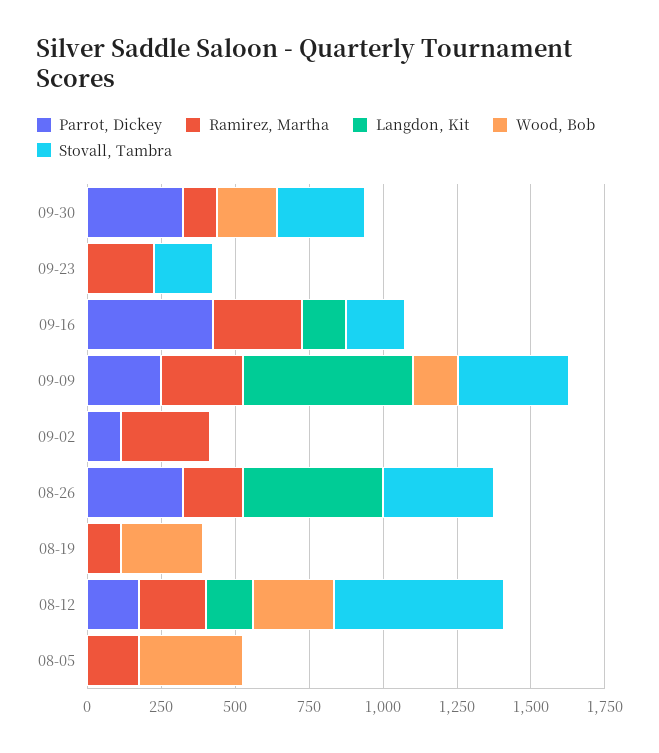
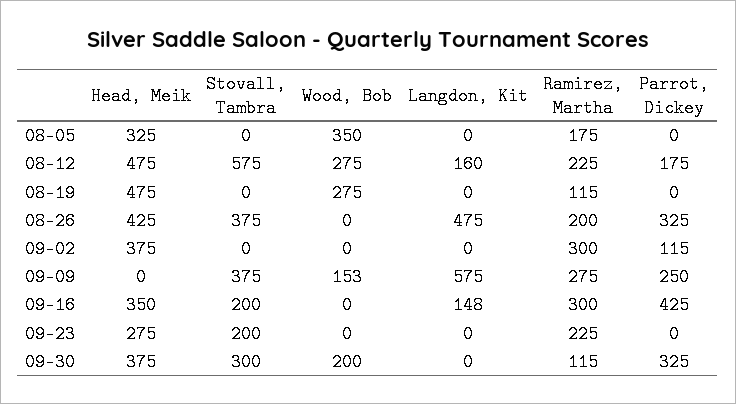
  {
    "Parrot, Dickey": {
      "09-30": 325,
      "09-23": 0,
      "09-16": 425,
      "09-09": 250,
      "09-02": 115,
      "08-26": 325,
      "08-19": 0,
      "08-12": 175,
      "08-05": 0
    },
    "Ramirez, Martha": {
      "09-30": 115,
      "09-23": 225,
      "09-16": 300,
      "09-09": 275,
      "09-02": 300,
      "08-26": 200,
      "08-19": 115,
      "08-12": 225,
      "08-05": 175
    },
    "Langdon, Kit": {
      "09-30": 0,
      "09-23": 0,
      "09-16": 148,
      "09-09": 575,
      "09-02": 0,
      "08-26": 475,
      "08-19": 0,
      "08-12": 160,
      "08-05": 0
    },
    "Wood, Bob": {
      "09-30": 200,
      "09-23": 0,
      "09-16": 0,
      "09-09": 153,
      "09-02": 0,
      "08-26": 0,
      "08-19": 275,
      "08-12": 275,
      "08-05": 350
    },
    "Stovall, Tambra": {
      "09-30": 300,
      "09-23": 200,
      "09-16": 200,
      "09-09": 375,
      "09-02": 0,
      "08-26": 375,
      "08-19": 0,
      "08-12": 575,
      "08-05": 0
-   }
+   },
+   "Head, Meik": {
+     "08-05": 325,
+     "08-12": 475,
+     "08-19": 475,
+     "08-26": 425,
+     "09-02": 375,
+     "09-09": 0,
+     "09-16": 350,
+     "09-23": 275,
+     "09-30": 375
+   }
  }

